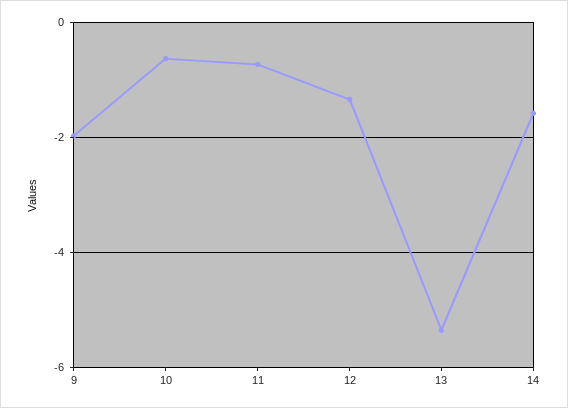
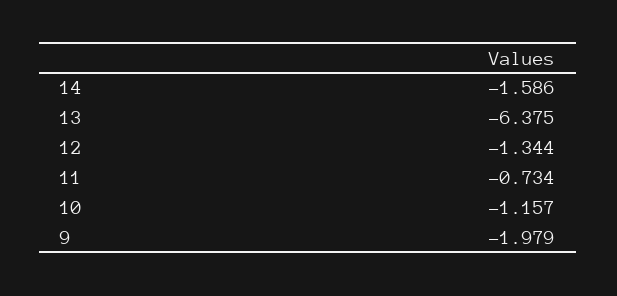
  {
    "9": -1.979,
-   "10": -0.6,
+   "10": -1.157,
    "11": -0.734,
    "12": -1.344,
-   "13": -5.4,
+   "13": -6.375,
    "14": -1.586
  }

